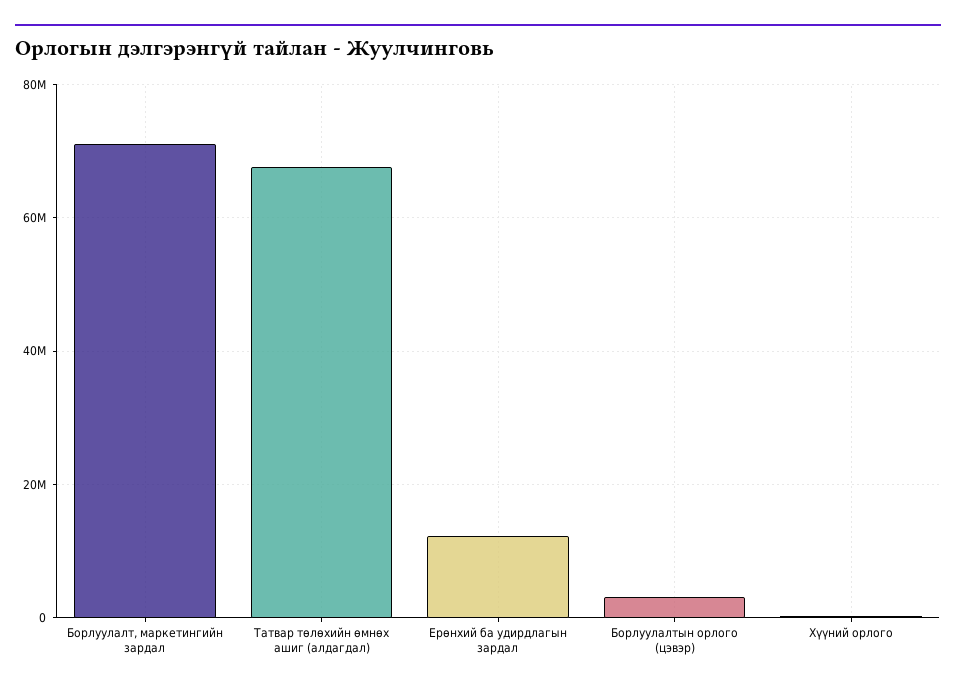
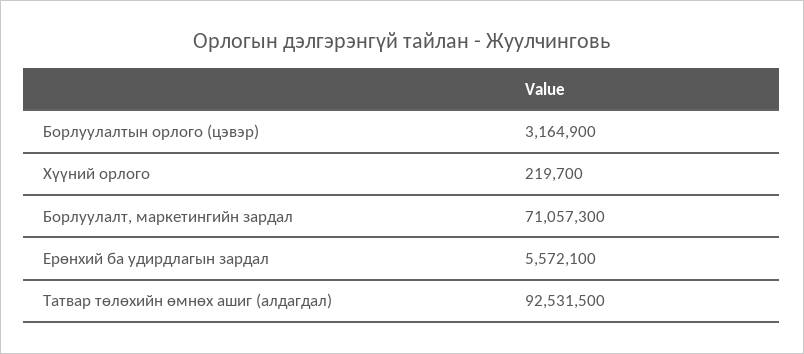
  {
    "Борлуулалт, маркетингийн зардал": 71057300,
-   "Татвар төлөхийн өмнөх ашиг (алдагдал)": 68000000,
+   "Татвар төлөхийн өмнөх ашиг (алдагдал)": 92531500,
-   "Ерөнхий ба удирдлагын зардал": 12000000,
+   "Ерөнхий ба удирдлагын зардал": 5572100,
    "Борлуулалтын орлого (цэвэр)": 3164900,
    "Хүүний орлого": 219700
  }

